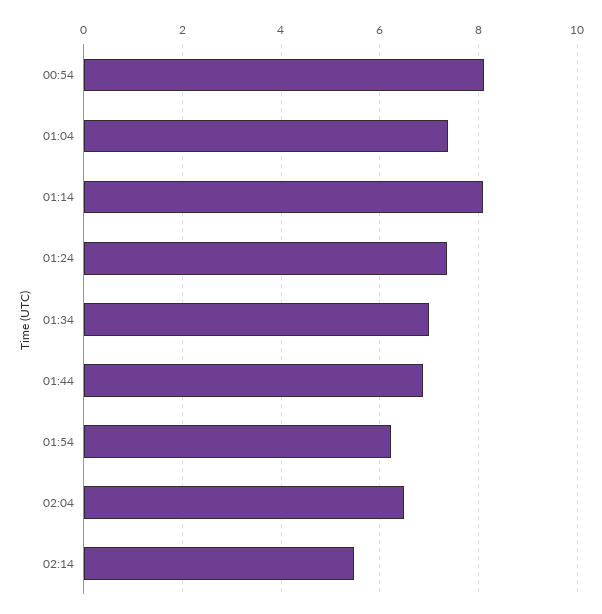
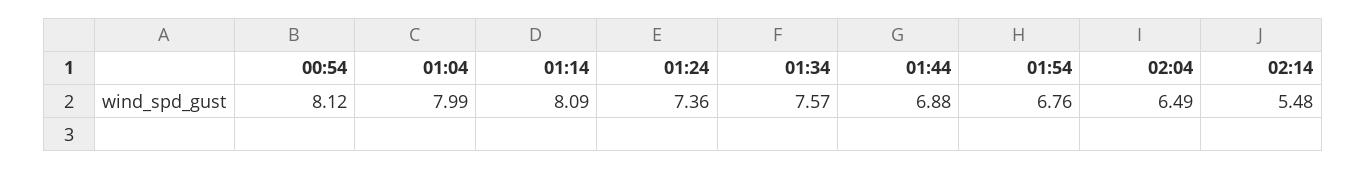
  {
    "00:54": 8.12,
-   "01:04": 7.4,
+   "01:04": 7.99,
    "01:14": 8.09,
    "01:24": 7.36,
-   "01:34": 7,
+   "01:34": 7.57,
    "01:44": 6.88,
-   "01:54": 6.2,
+   "01:54": 6.76,
    "02:04": 6.49,
    "02:14": 5.48
  }

